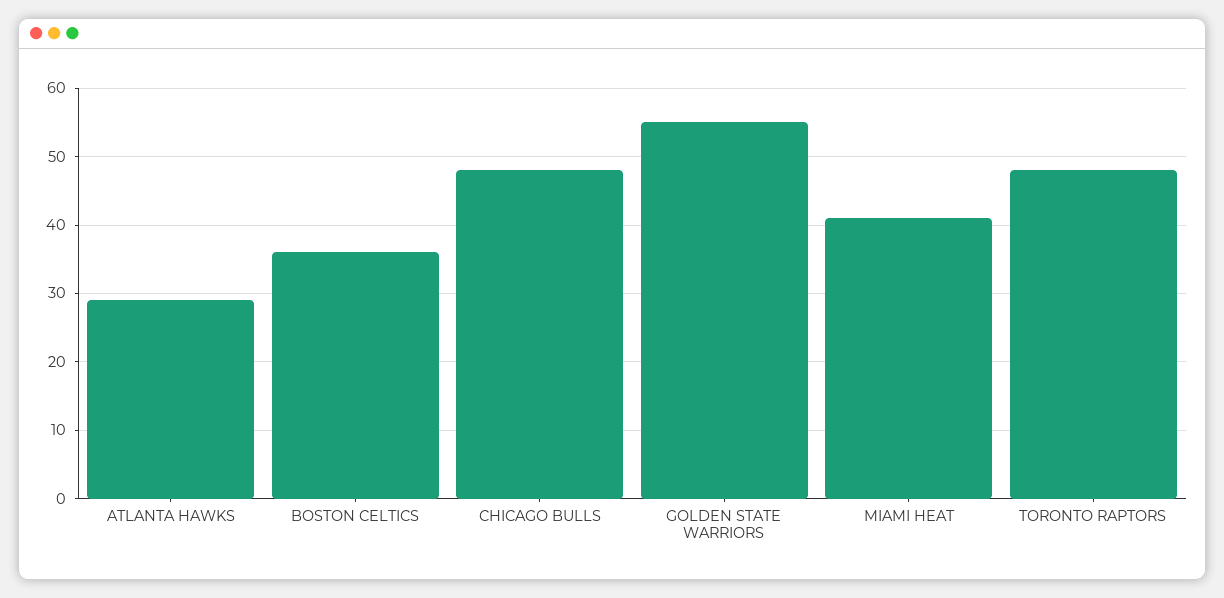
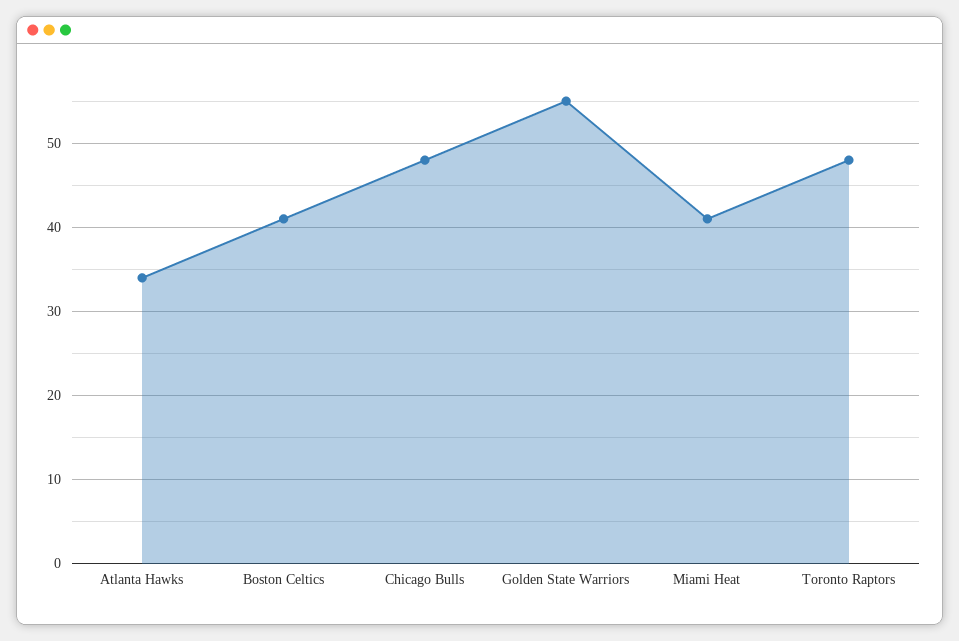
  {
-   "ATLANTA HAWKS": 29,
+   "ATLANTA HAWKS": 34,
-   "BOSTON CELTICS": 36,
+   "BOSTON CELTICS": 41,
    "CHICAGO BULLS": 48,
    "GOLDEN STATE WARRIORS": 55,
    "MIAMI HEAT": 41,
    "TORONTO RAPTORS": 48
  }

